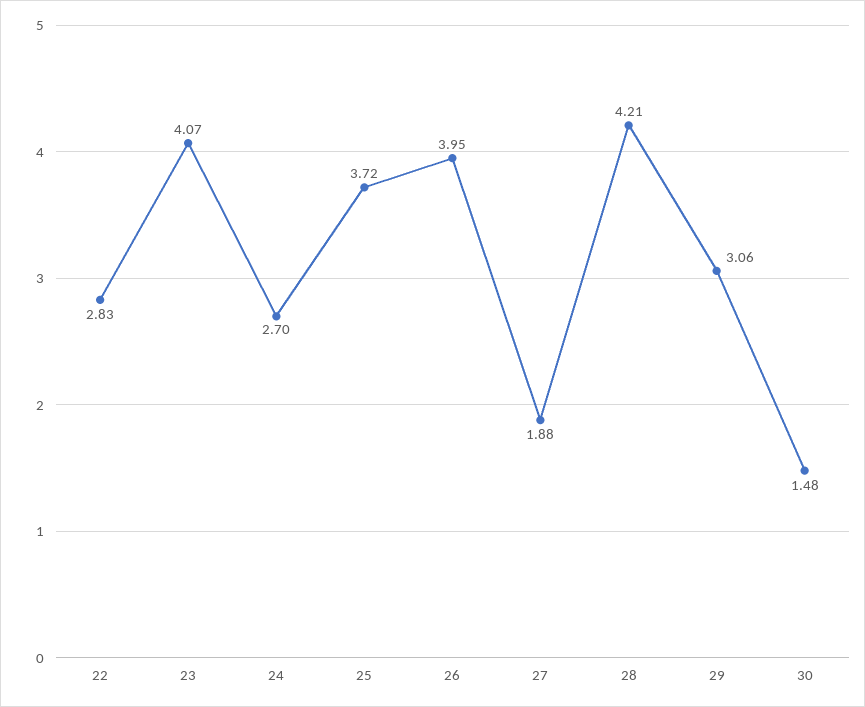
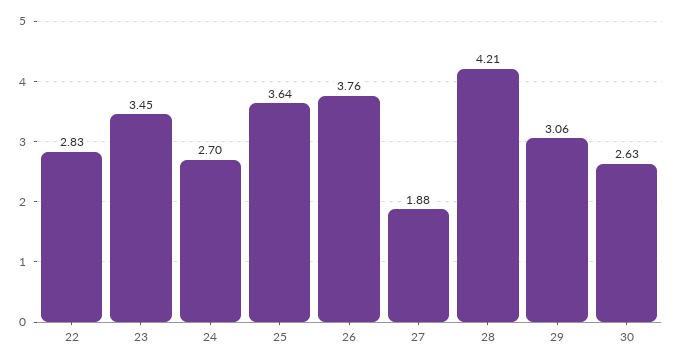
  {
    "22": 2.83,
-   "23": 4.07,
+   "23": 3.45,
    "24": 2.7,
-   "25": 3.72,
+   "25": 3.64,
-   "26": 3.95,
+   "26": 3.76,
    "27": 1.88,
    "28": 4.21,
    "29": 3.06,
-   "30": 1.48
+   "30": 2.63
  }

